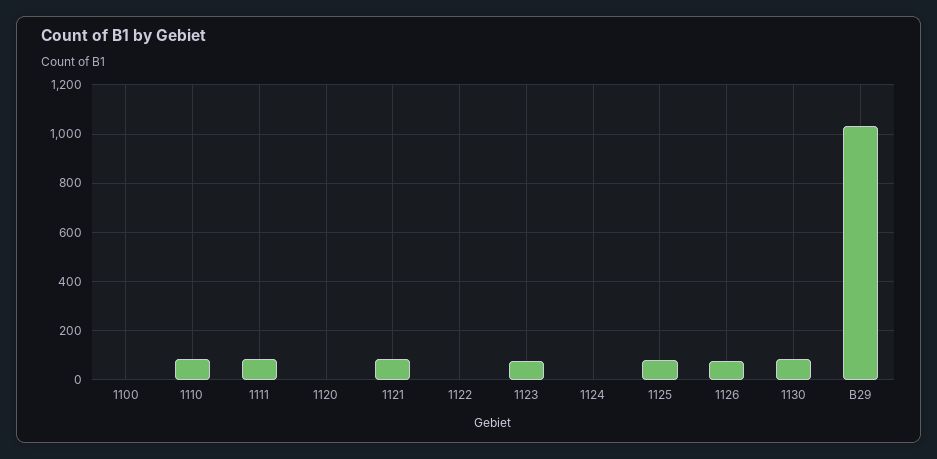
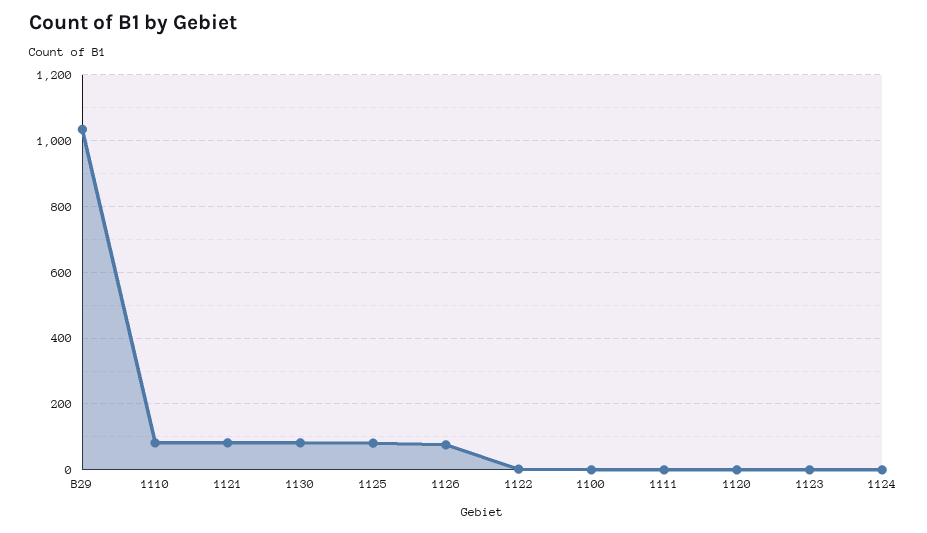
  {
    "1100": 0,
    "1110": 80,
-   "1111": 75,
+   "1111": 0,
    "1120": 0,
    "1121": 80,
    "1122": 0,
-   "1123": 75,
+   "1123": 0,
    "1124": 0,
    "1125": 80,
    "1126": 80,
    "1130": 80,
    "B29": 1040
  }

